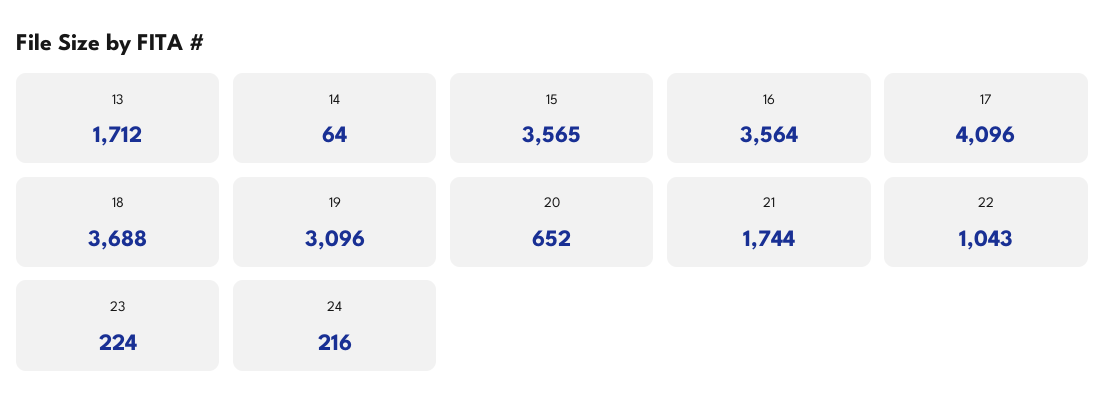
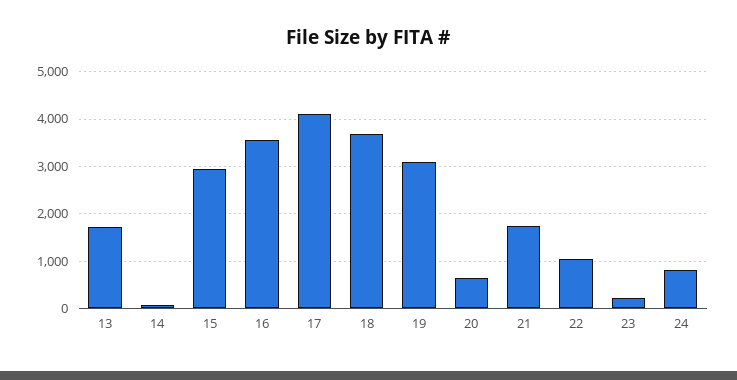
  {
    "13": 1712,
    "14": 64,
-   "15": 3565,
+   "15": 3000,
    "16": 3564,
    "17": 4096,
    "18": 3688,
    "19": 3096,
    "20": 652,
    "21": 1744,
    "22": 1043,
    "23": 224,
-   "24": 216
+   "24": 800
  }

